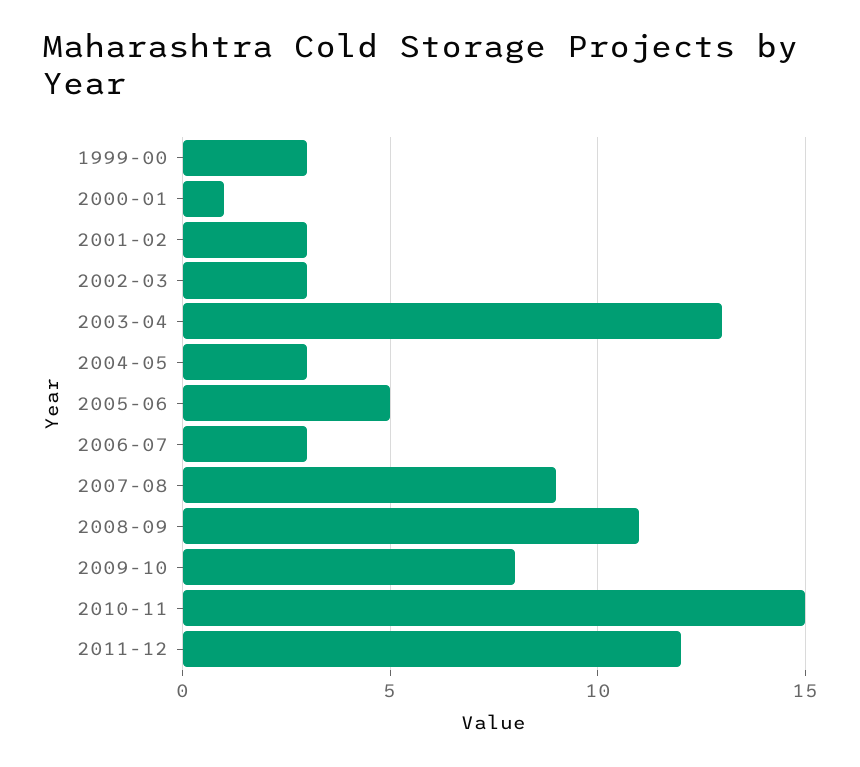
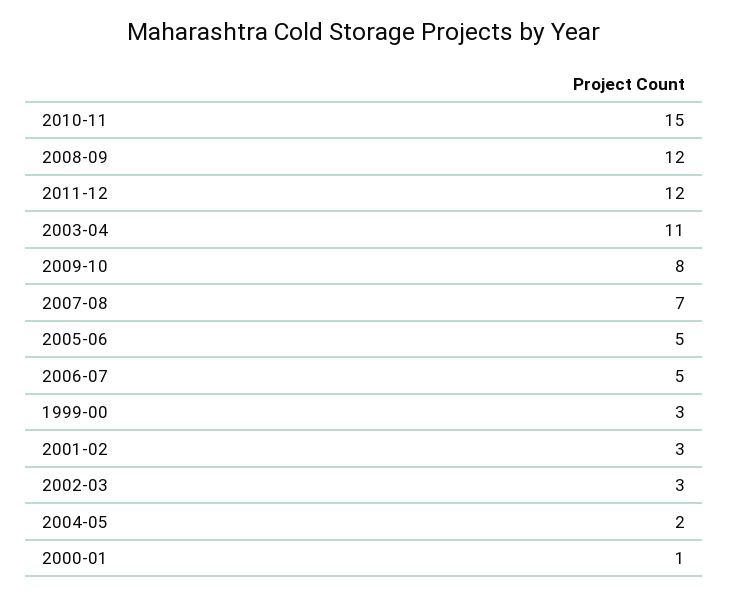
  {
    "1999-00": 3,
    "2000-01": 1,
    "2001-02": 3,
    "2002-03": 3,
-   "2003-04": 13,
+   "2003-04": 11,
-   "2004-05": 3,
+   "2004-05": 2,
    "2005-06": 5,
-   "2006-07": 3,
+   "2006-07": 5,
-   "2007-08": 9,
+   "2007-08": 7,
-   "2008-09": 11,
+   "2008-09": 12,
    "2009-10": 8,
    "2010-11": 15,
    "2011-12": 12
  }

